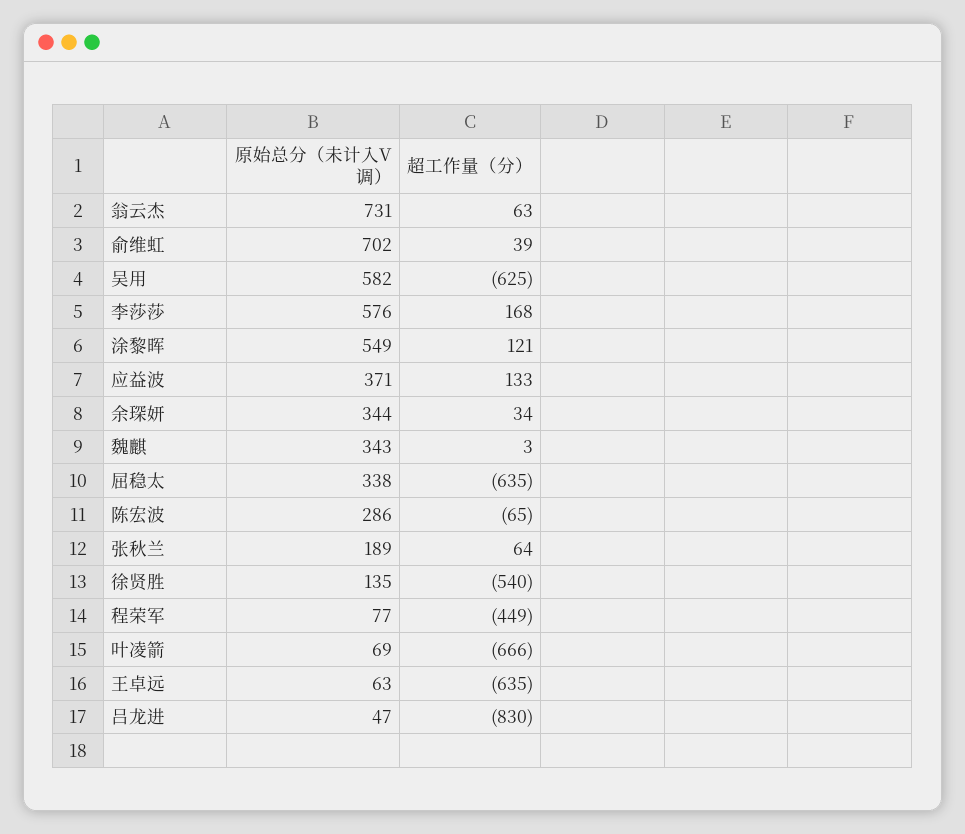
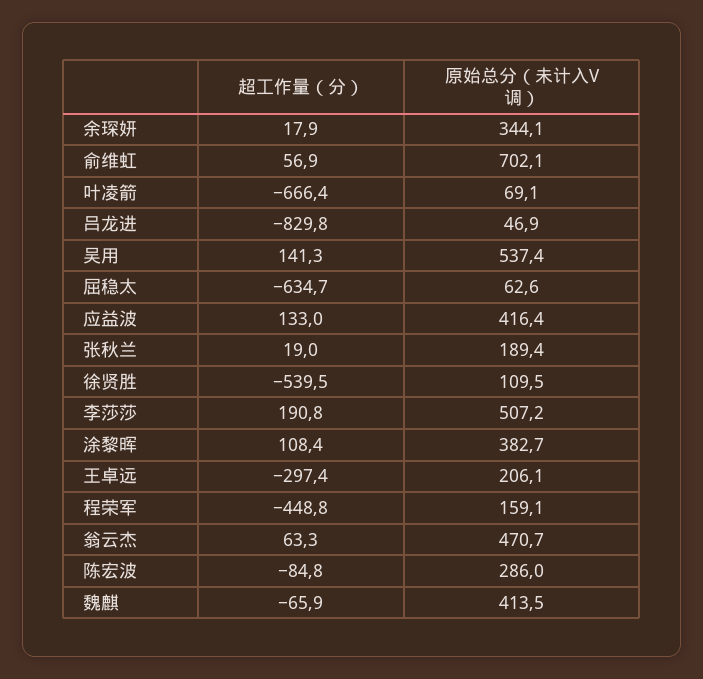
  {
    "原始总分（未计入V调）": {
-     "翁云杰": 731,
+     "翁云杰": 470.7,
      "俞维虹": 702.1,
-     "吴用": 582,
+     "吴用": 537.4,
-     "李莎莎": 576,
+     "李莎莎": 507.2,
-     "涂黎晖": 549,
+     "涂黎晖": 382.7,
-     "应益波": 371,
+     "应益波": 416.4,
      "余琛妍": 344.1,
-     "魏麒": 343,
+     "魏麒": 413.5,
-     "屈稳太": 338,
+     "屈稳太": 62.6,
      "陈宏波": 286,
      "张秋兰": 189.4,
-     "徐贤胜": 135,
+     "徐贤胜": 109.5,
-     "程荣军": 77,
+     "程荣军": 159.1,
      "叶凌箭": 69.1,
-     "王卓远": 63,
+     "王卓远": 206.1,
      "吕龙进": 46.9
    },
    "超工作量（分）": {
      "翁云杰": 63.3,
-     "俞维虹": 39,
+     "俞维虹": 56.9,
-     "吴用": -625,
+     "吴用": 141.3,
-     "李莎莎": 168,
+     "李莎莎": 190.8,
-     "涂黎晖": 121,
+     "涂黎晖": 108.4,
      "应益波": 133,
-     "余琛妍": 34,
+     "余琛妍": 17.9,
-     "魏麒": 3,
+     "魏麒": -65.9,
      "屈稳太": -634.7,
-     "陈宏波": -65,
+     "陈宏波": -84.8,
-     "张秋兰": 64,
+     "张秋兰": 19,
      "徐贤胜": -539.5,
      "程荣军": -448.8,
      "叶凌箭": -666.4,
-     "王卓远": -635,
+     "王卓远": -297.4,
      "吕龙进": -829.8
    }
  }

